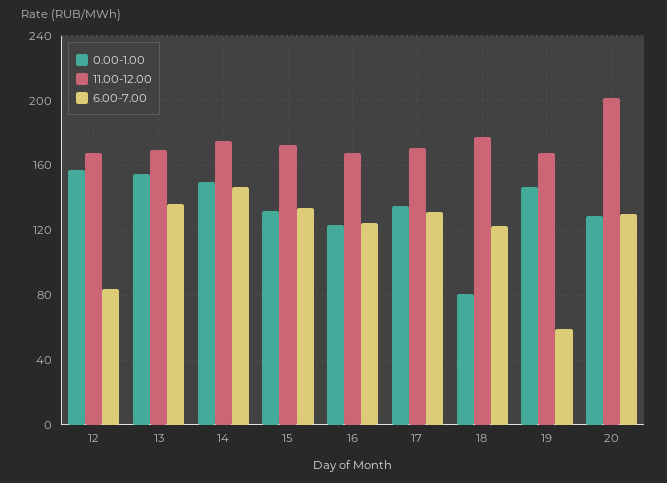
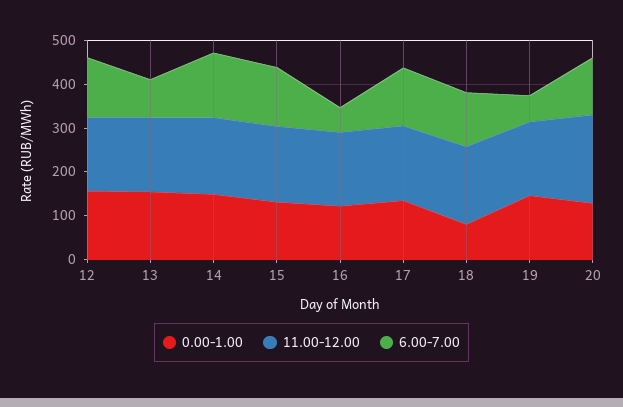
  {
    "0.00-1.00": {
      "12": 155,
      "13": 155,
      "14": 150,
      "15": 130,
      "16": 125,
      "17": 135,
      "18": 80,
      "19": 145,
      "20": 130
    },
    "11.00-12.00": {
      "12": 170,
      "13": 170,
      "14": 175,
      "15": 175,
      "16": 170,
      "17": 170,
      "18": 175,
      "19": 170,
      "20": 200
    },
    "6.00-7.00": {
-     "12": 85,
+     "12": 140,
-     "13": 135,
+     "13": 80,
      "14": 145,
      "15": 135,
-     "16": 125,
+     "16": 60,
      "17": 130,
      "18": 125,
      "19": 60,
      "20": 130
    }
  }

